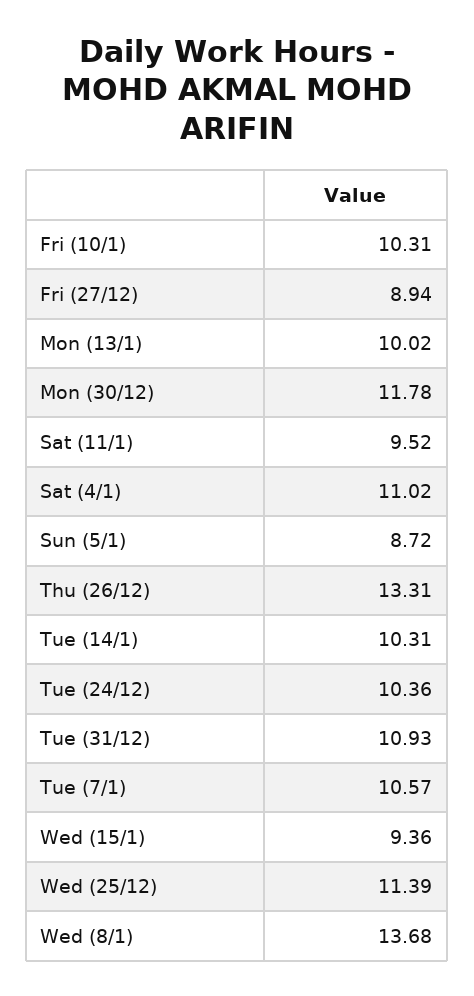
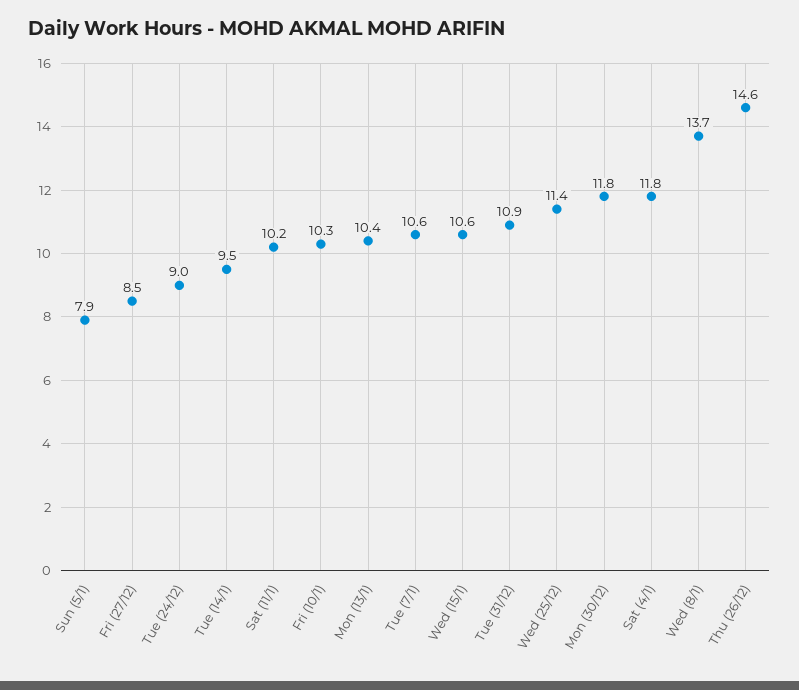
  {
    "Fri (10/1)": 10.31,
-   "Fri (27/12)": 8.94,
+   "Fri (27/12)": 8.5,
-   "Mon (13/1)": 10.02,
+   "Mon (13/1)": 10.4,
    "Mon (30/12)": 11.78,
-   "Sat (11/1)": 9.52,
+   "Sat (11/1)": 10.2,
-   "Sat (4/1)": 11.02,
+   "Sat (4/1)": 11.8,
-   "Sun (5/1)": 8.72,
+   "Sun (5/1)": 7.9,
-   "Thu (26/12)": 13.31,
+   "Thu (26/12)": 14.6,
-   "Tue (14/1)": 10.31,
+   "Tue (14/1)": 9.5,
-   "Tue (24/12)": 10.36,
+   "Tue (24/12)": 9,
    "Tue (31/12)": 10.93,
    "Tue (7/1)": 10.57,
-   "Wed (15/1)": 9.36,
+   "Wed (15/1)": 10.6,
    "Wed (25/12)": 11.39,
    "Wed (8/1)": 13.68
  }

